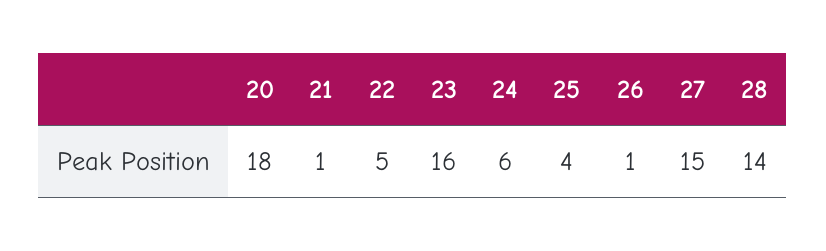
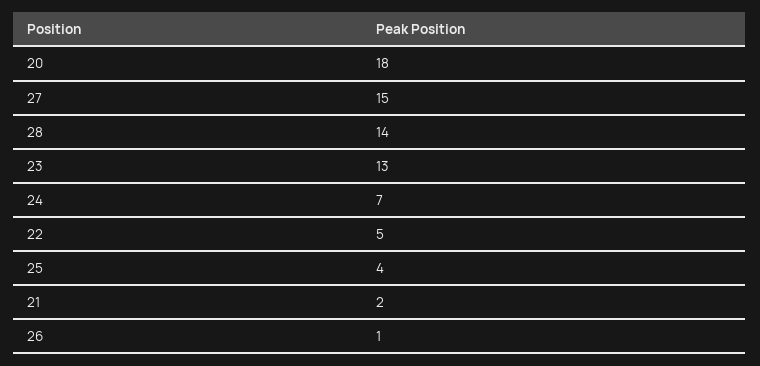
  {
    "20": 18,
-   "21": 1,
+   "21": 2,
    "22": 5,
-   "23": 16,
+   "23": 13,
-   "24": 6,
+   "24": 7,
    "25": 4,
    "26": 1,
    "27": 15,
    "28": 14
  }

